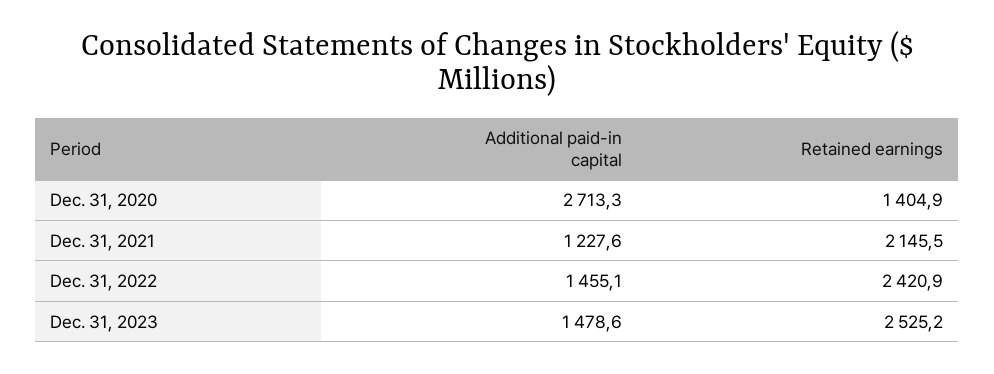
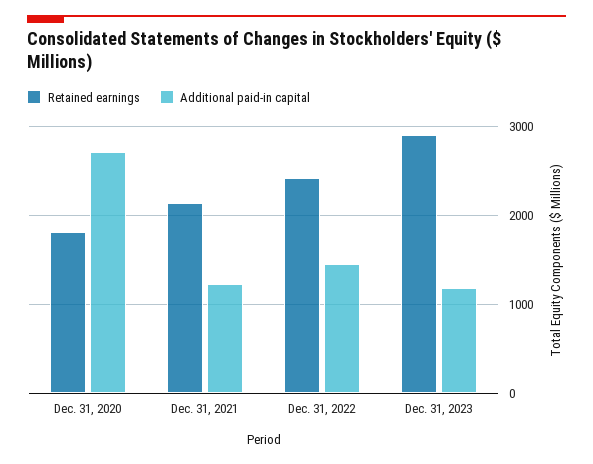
  {
    "Additional paid-in capital": {
      "Dec. 31, 2020": 2713.3,
      "Dec. 31, 2021": 1227.6,
      "Dec. 31, 2022": 1455.1,
-     "Dec. 31, 2023": 1478.6
+     "Dec. 31, 2023": 1200
    },
    "Retained earnings": {
-     "Dec. 31, 2020": 1404.9,
+     "Dec. 31, 2020": 1800,
      "Dec. 31, 2021": 2145.5,
      "Dec. 31, 2022": 2420.9,
-     "Dec. 31, 2023": 2525.2
+     "Dec. 31, 2023": 2900
    }
  }

